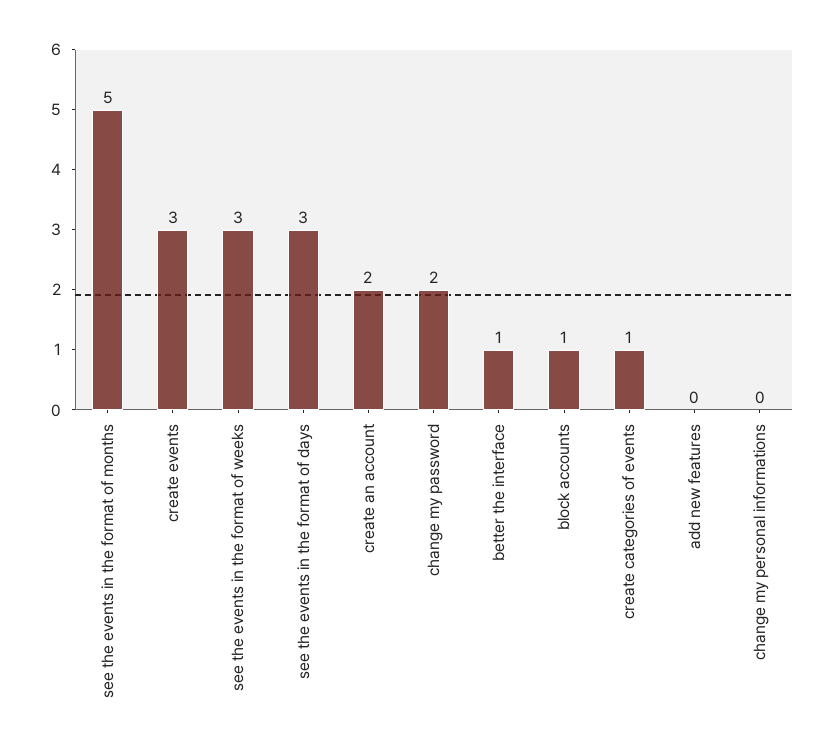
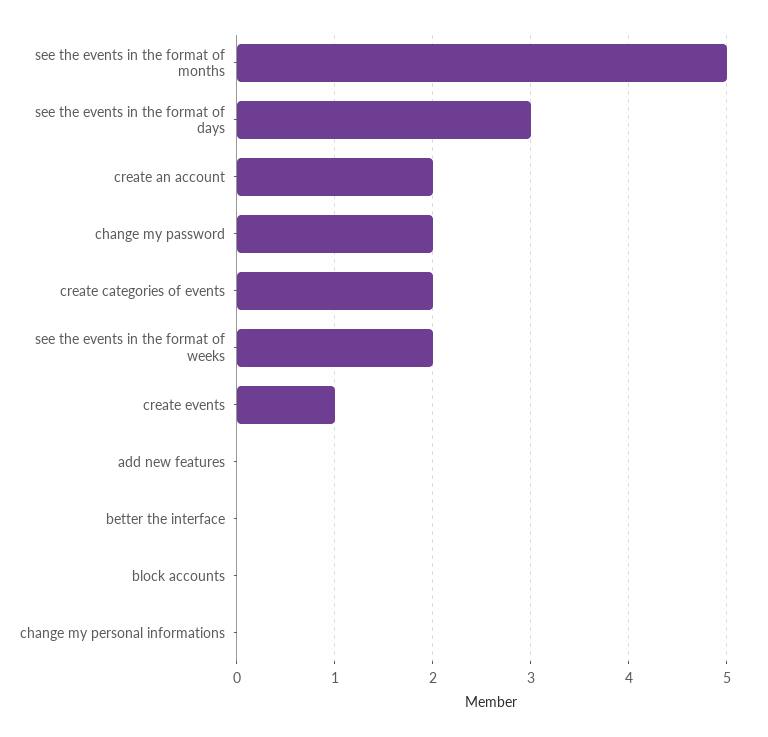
  {
    "see the events in the format of months": 5,
-   "create events": 3,
+   "create events": 1,
-   "see the events in the format of weeks": 3,
+   "see the events in the format of weeks": 2,
    "see the events in the format of days": 3,
    "create an account": 2,
    "change my password": 2,
-   "better the interface": 1,
+   "better the interface": 0,
-   "block accounts": 1,
+   "block accounts": 0,
-   "create categories of events": 1,
+   "create categories of events": 2,
    "add new features": 0,
    "change my personal informations": 0
  }

